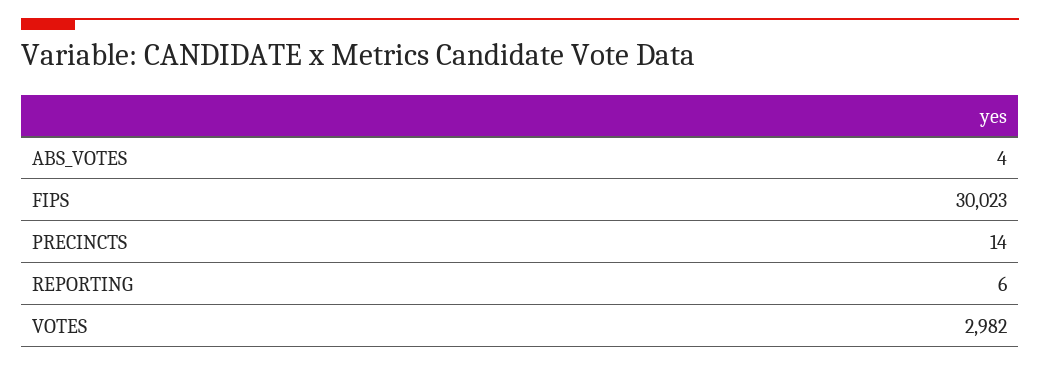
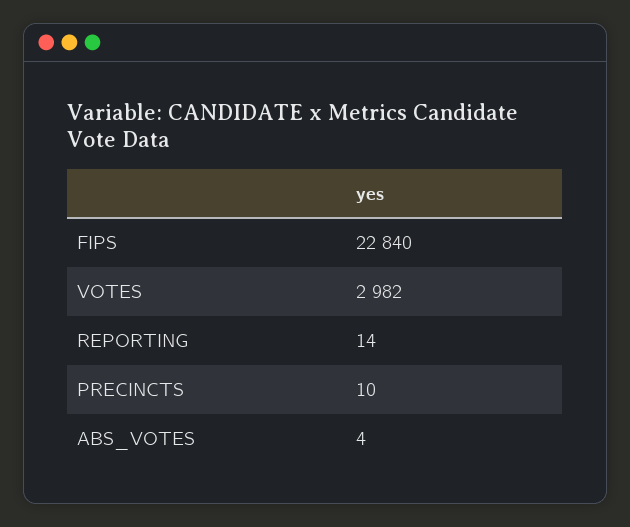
  {
    "ABS_VOTES": 4,
-   "FIPS": 30023,
+   "FIPS": 22840,
-   "PRECINCTS": 14,
+   "PRECINCTS": 10,
-   "REPORTING": 6,
+   "REPORTING": 14,
    "VOTES": 2982
  }

